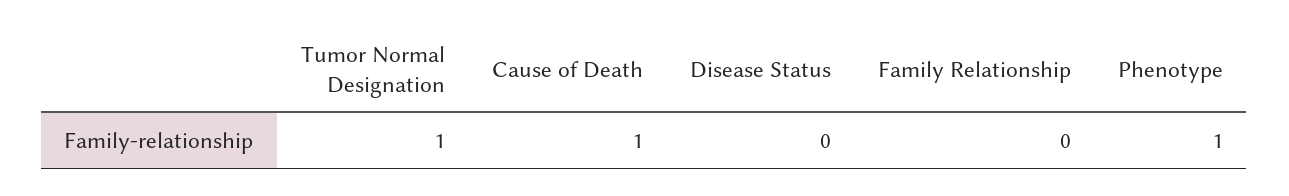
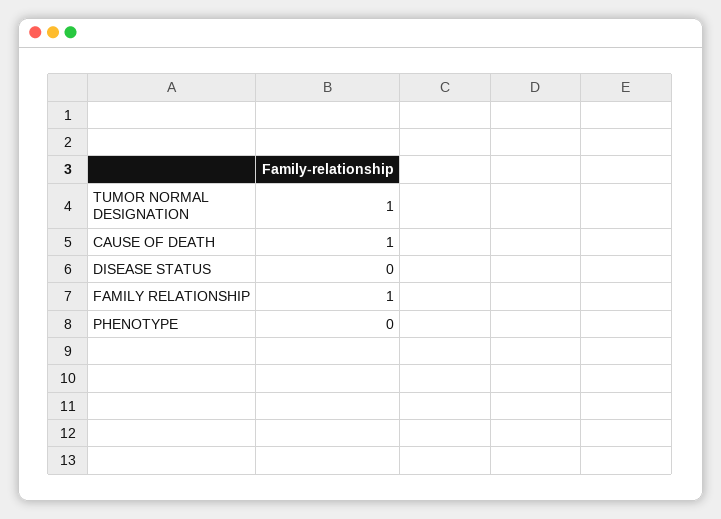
  {
    "Tumor Normal Designation": 1,
    "Cause of Death": 1,
    "Disease Status": 0,
-   "Family Relationship": 0,
+   "Family Relationship": 1,
-   "Phenotype": 1
+   "Phenotype": 0
  }

